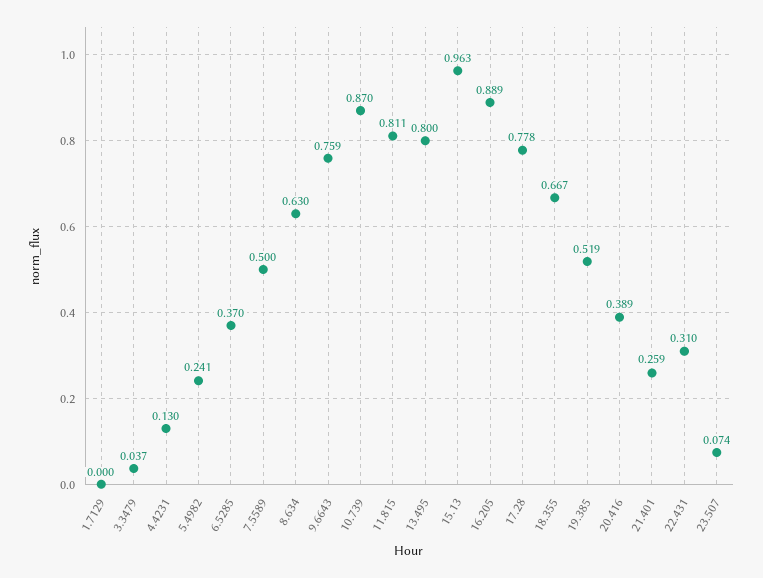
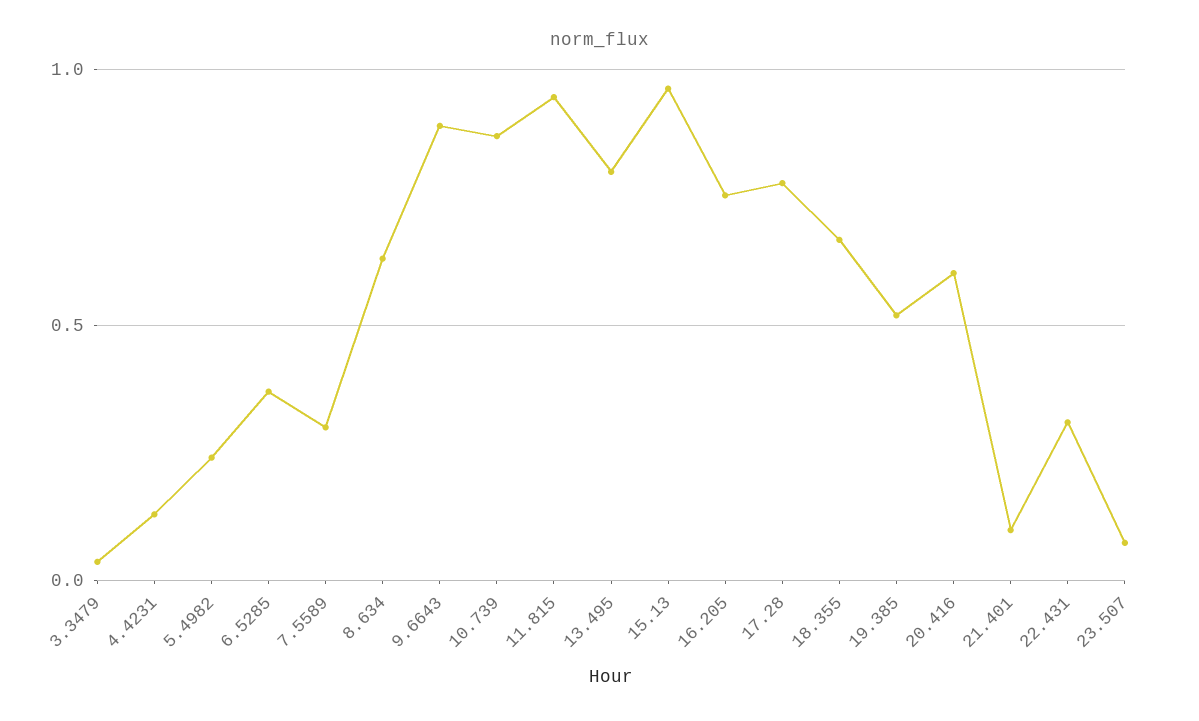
  {
-   "1.7129": 0,
    "3.3479": 0.037,
    "4.4231": 0.13,
    "5.4982": 0.241,
    "6.5285": 0.37,
-   "7.5589": 0.5,
+   "7.5589": 0.3,
    "8.634": 0.63,
-   "9.6643": 0.759,
+   "9.6643": 0.9,
    "10.739": 0.87,
-   "11.815": 0.811,
+   "11.815": 0.95,
    "13.495": 0.8,
    "15.13": 0.963,
-   "16.205": 0.889,
+   "16.205": 0.75,
    "17.28": 0.778,
    "18.355": 0.667,
    "19.385": 0.519,
-   "20.416": 0.389,
+   "20.416": 0.6,
-   "21.401": 0.259,
+   "21.401": 0.1,
    "22.431": 0.31,
    "23.507": 0.074
  }

